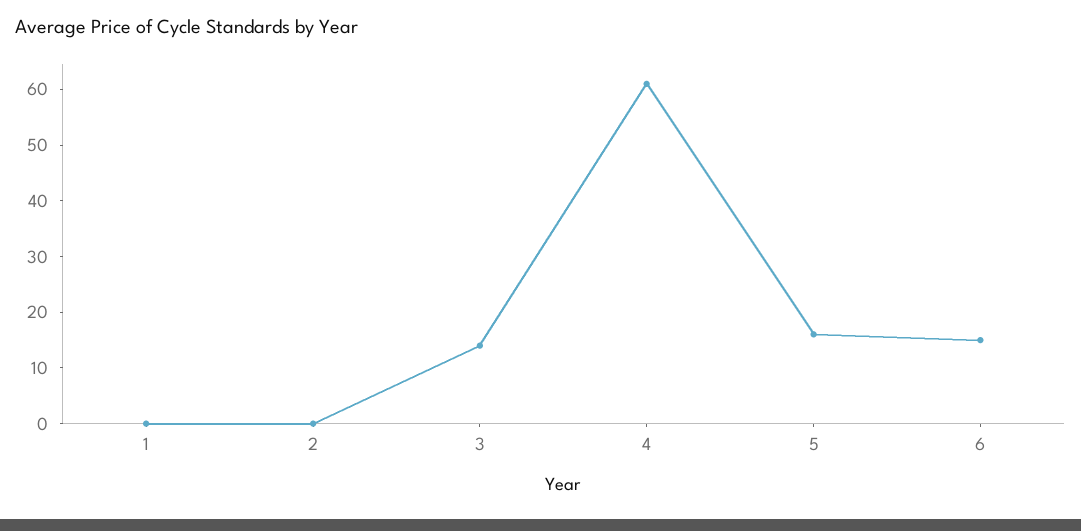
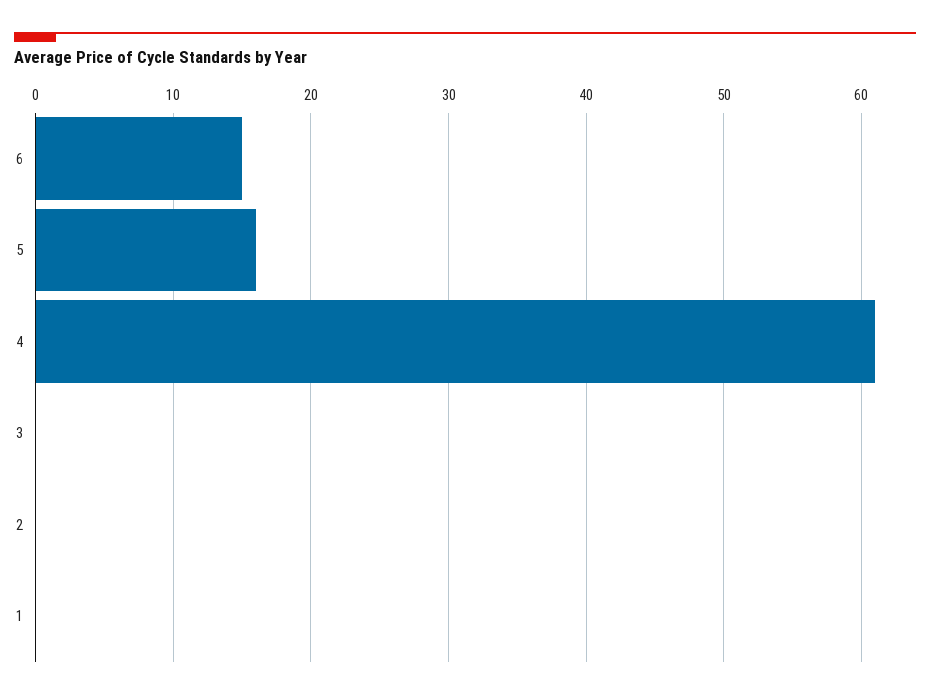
  {
    "1": 0,
    "2": 0,
-   "3": 15,
+   "3": 0,
    "4": 61,
    "5": 16,
    "6": 15
  }

